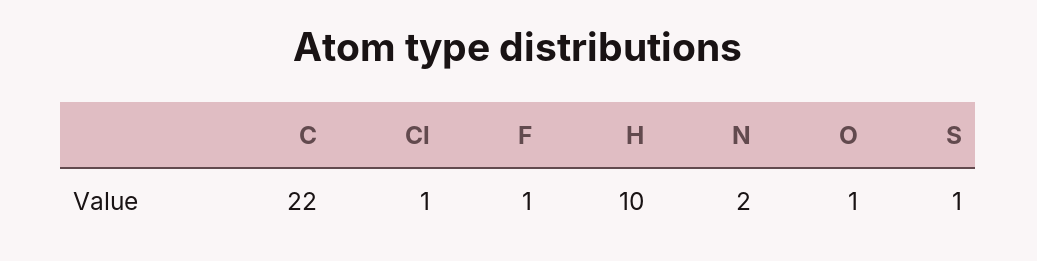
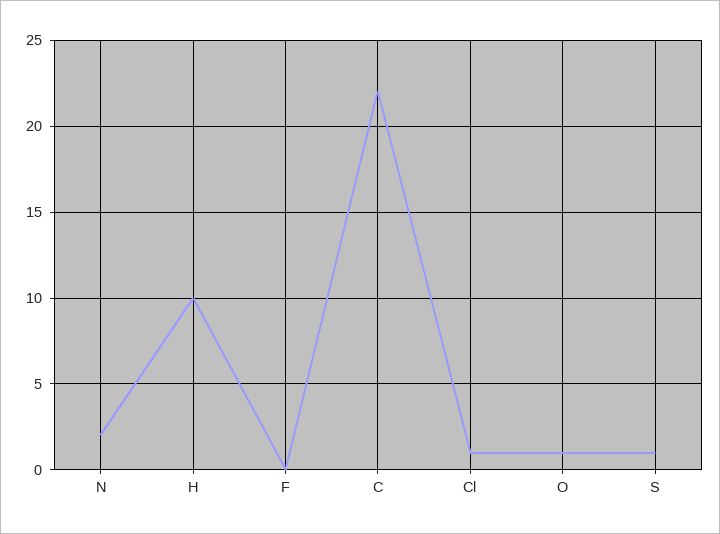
  {
    "C": 22,
    "Cl": 1,
-   "F": 1,
+   "F": 0,
    "H": 10,
    "N": 2,
    "O": 1,
    "S": 1
  }

